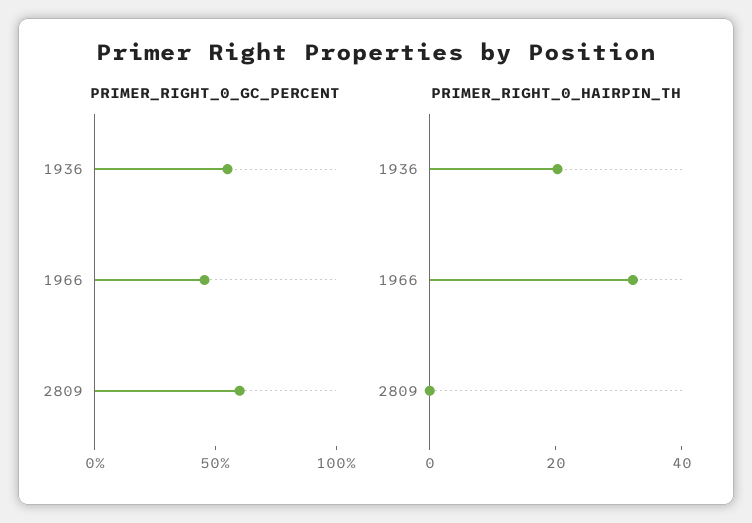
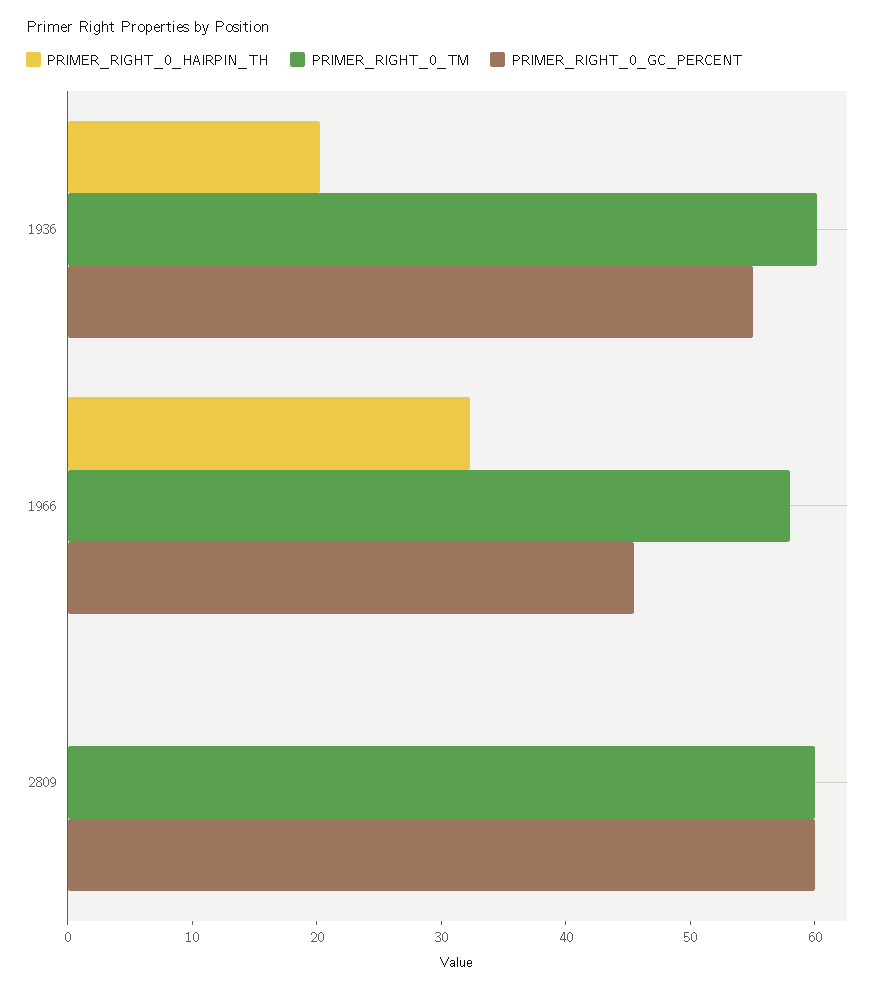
  {
    "PRIMER_RIGHT_0_GC_PERCENT": {
      "1936": 56,
      "1966": 46,
      "2809": 60
    },
    "PRIMER_RIGHT_0_HAIRPIN_TH": {
      "1936": 20,
      "1966": 32,
      "2809": 0
-   }
+   },
+   "PRIMER_RIGHT_0_TM": {
+     "1936": 60,
+     "1966": 58,
+     "2809": 60
+   }
  }

